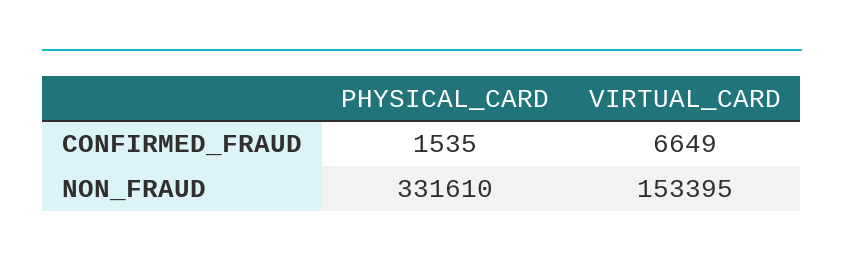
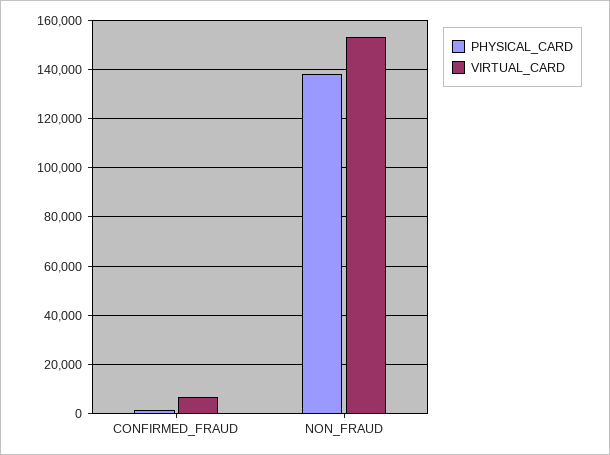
  {
    "PHYSICAL_CARD": {
      "CONFIRMED_FRAUD": 1535,
-     "NON_FRAUD": 331610
+     "NON_FRAUD": 137500
    },
    "VIRTUAL_CARD": {
      "CONFIRMED_FRAUD": 6649,
      "NON_FRAUD": 153395
    }
  }

